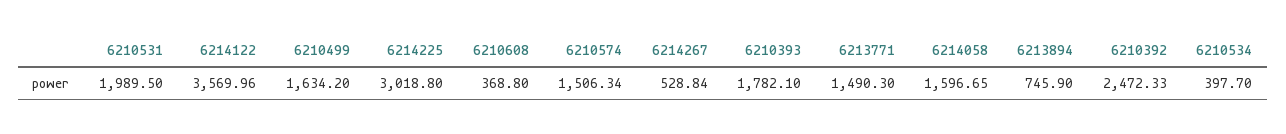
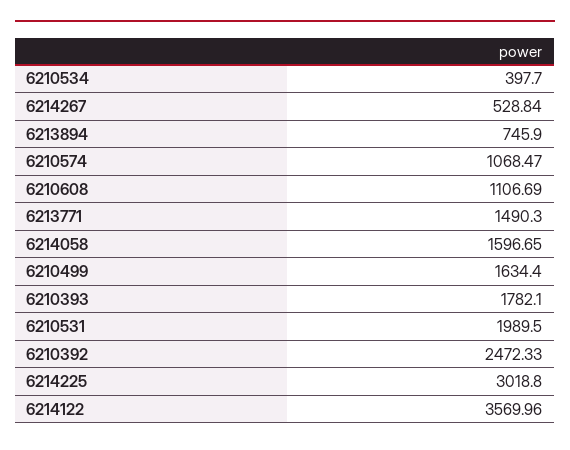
  {
    "6210531": 1989.5,
    "6214122": 3569.96,
-   "6210499": 1634.2,
+   "6210499": 1634.4,
    "6214225": 3018.8,
-   "6210608": 368.8,
+   "6210608": 1106.69,
-   "6210574": 1506.34,
+   "6210574": 1068.47,
    "6214267": 528.84,
    "6210393": 1782.1,
    "6213771": 1490.3,
    "6214058": 1596.65,
    "6213894": 745.9,
    "6210392": 2472.33,
    "6210534": 397.7
  }

